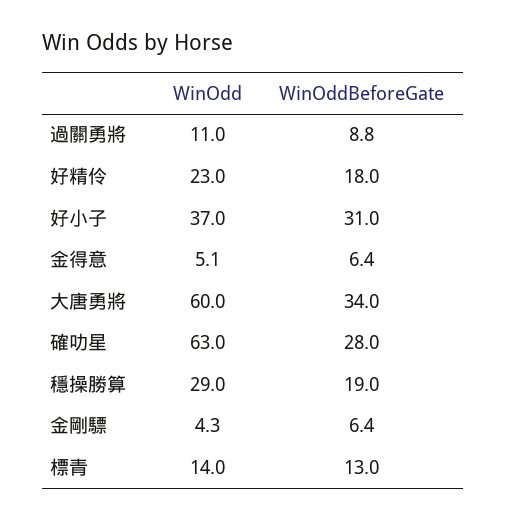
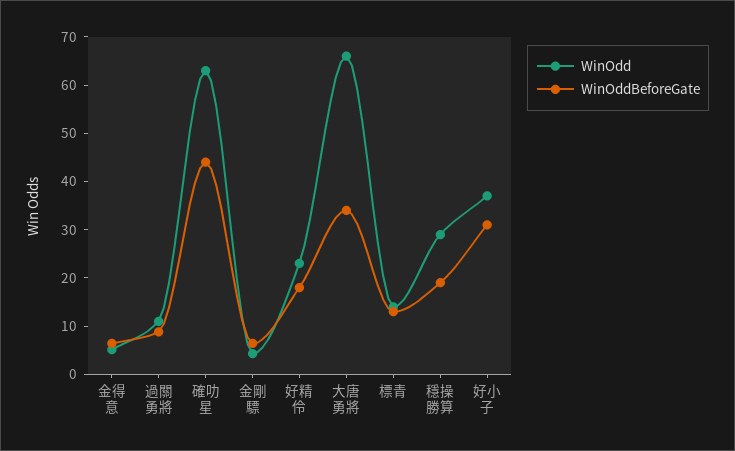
  {
    "WinOdd": {
      "過關勇將": 11,
      "好精伶": 23,
      "好小子": 37,
      "金得意": 5.1,
-     "大唐勇將": 60,
+     "大唐勇將": 66,
      "確叻星": 63,
      "穩操勝算": 29,
      "金剛驃": 4.3,
      "標青": 14
    },
    "WinOddBeforeGate": {
      "過關勇將": 8.8,
      "好精伶": 18,
      "好小子": 31,
      "金得意": 6.4,
      "大唐勇將": 34,
-     "確叻星": 28,
+     "確叻星": 44,
      "穩操勝算": 19,
      "金剛驃": 6.4,
      "標青": 13
    }
  }

